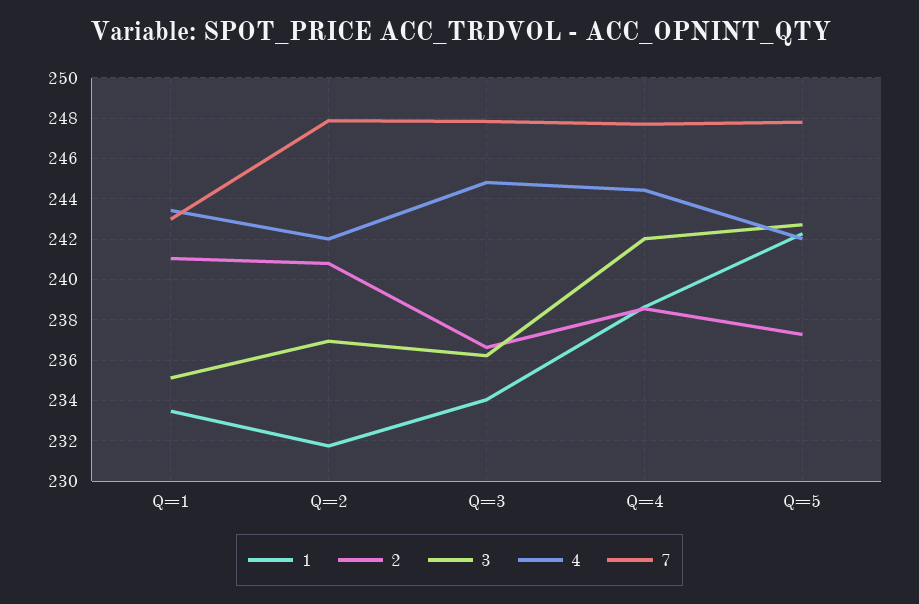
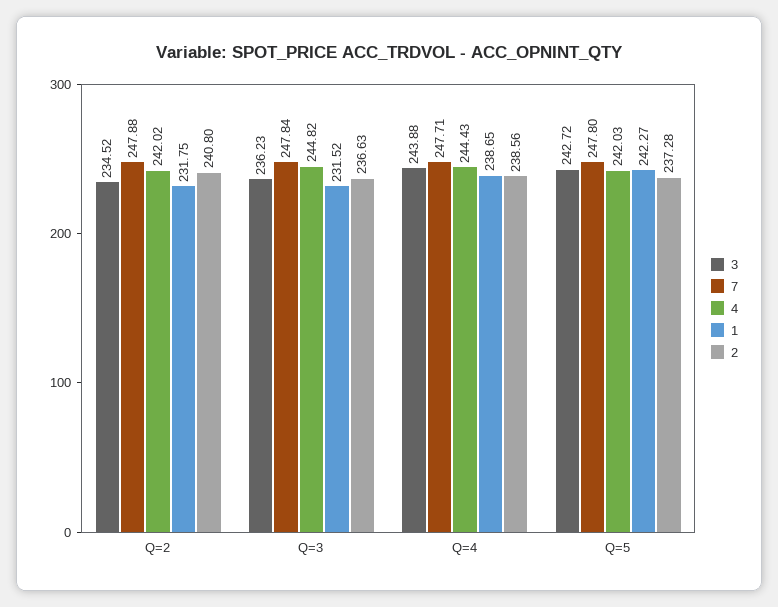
  {
    "1": {
-     "Q=1": 233.5,
      "Q=2": 231.75,
-     "Q=3": 234,
+     "Q=3": 231.52,
      "Q=4": 238.65,
      "Q=5": 242.27
    },
    "2": {
-     "Q=1": 241,
      "Q=2": 240.8,
      "Q=3": 236.63,
      "Q=4": 238.56,
      "Q=5": 237.28
    },
    "3": {
-     "Q=1": 235,
-     "Q=2": 237,
+     "Q=2": 234.52,
      "Q=3": 236.23,
-     "Q=4": 242,
+     "Q=4": 243.88,
      "Q=5": 242.72
    },
    "4": {
-     "Q=1": 243.5,
      "Q=2": 242.02,
      "Q=3": 244.82,
      "Q=4": 244.43,
      "Q=5": 242.03
    },
    "7": {
-     "Q=1": 243,
      "Q=2": 247.88,
      "Q=3": 247.84,
      "Q=4": 247.71,
      "Q=5": 247.8
    }
  }

